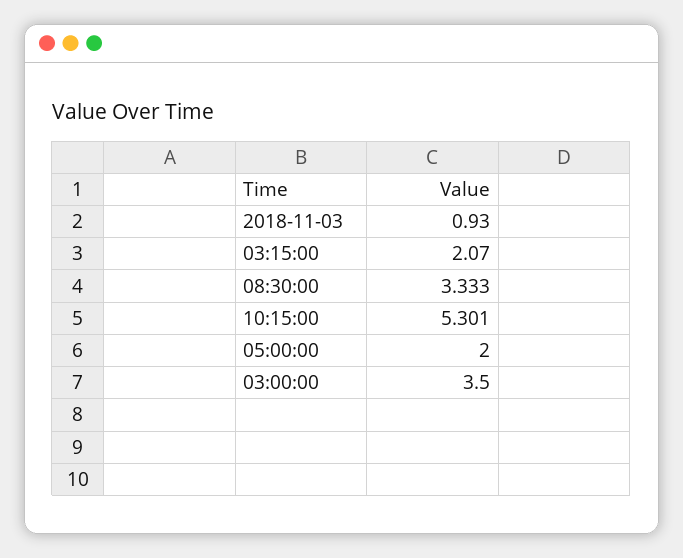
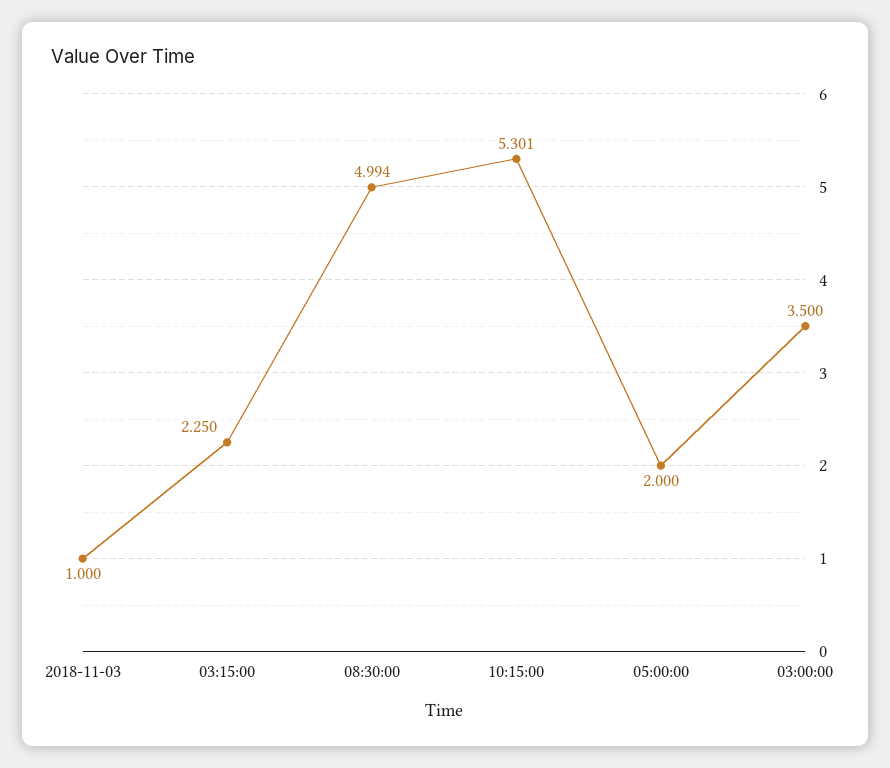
  {
-   "2018-11-03": 0.93,
+   "2018-11-03": 1,
-   "03:15:00": 2.07,
+   "03:15:00": 2.25,
-   "08:30:00": 3.333,
+   "08:30:00": 4.994,
    "10:15:00": 5.301,
    "05:00:00": 2,
    "03:00:00": 3.5
  }

